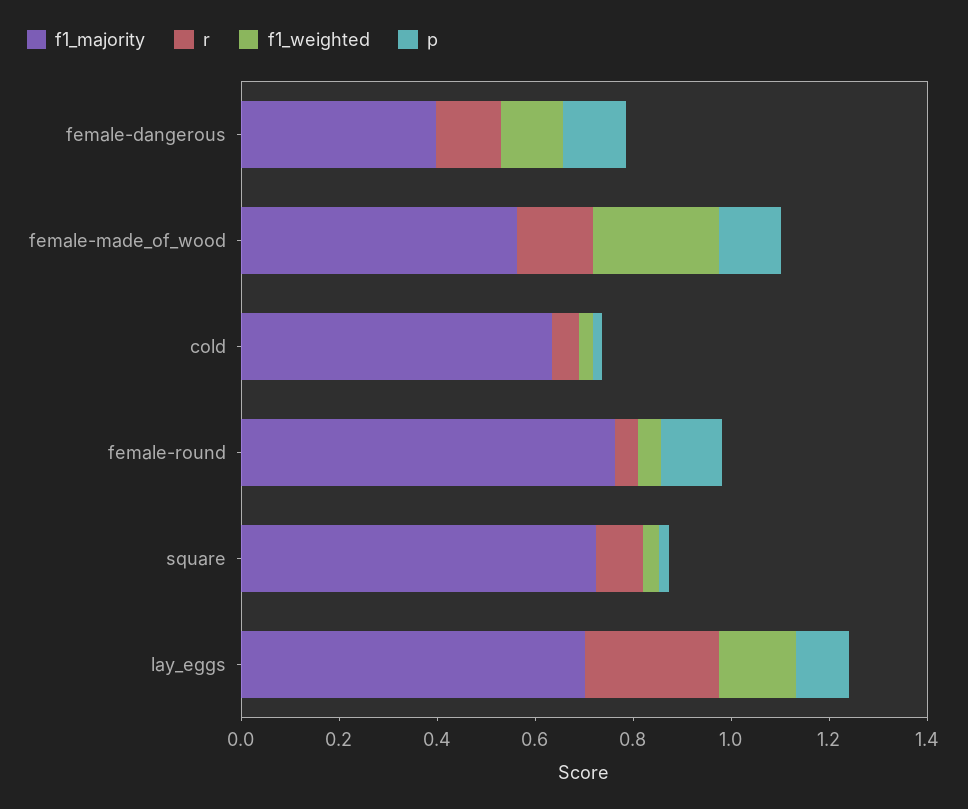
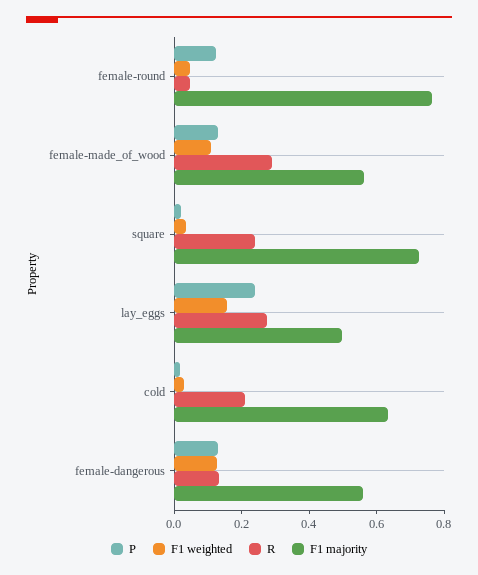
  {
    "f1_majority": {
-     "female-dangerous": 0.4,
+     "female-dangerous": 0.55,
      "female-made_of_wood": 0.55,
      "cold": 0.65,
      "female-round": 0.75,
      "square": 0.7,
-     "lay_eggs": 0.7
+     "lay_eggs": 0.5
    },
    "r": {
      "female-dangerous": 0.15,
-     "female-made_of_wood": 0.15,
+     "female-made_of_wood": 0.3,
-     "cold": 0.05,
+     "cold": 0.2,
      "female-round": 0.05,
-     "square": 0.1,
+     "square": 0.25,
      "lay_eggs": 0.25
    },
    "f1_weighted": {
      "female-dangerous": 0.15,
-     "female-made_of_wood": 0.25,
+     "female-made_of_wood": 0.1,
      "cold": 0.05,
      "female-round": 0.05,
      "square": 0.05,
      "lay_eggs": 0.15
    },
    "p": {
      "female-dangerous": 0.15,
      "female-made_of_wood": 0.15,
      "cold": 0,
      "female-round": 0.1,
      "square": 0,
-     "lay_eggs": 0.1
+     "lay_eggs": 0.25
    }
  }

